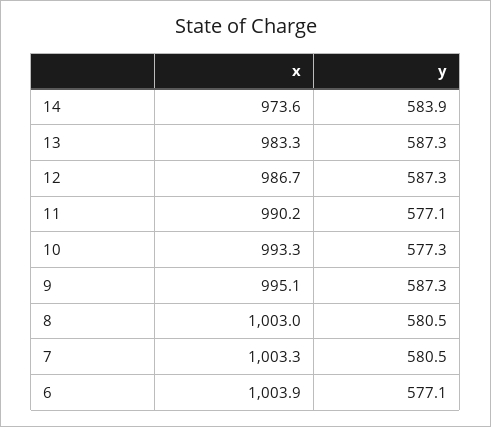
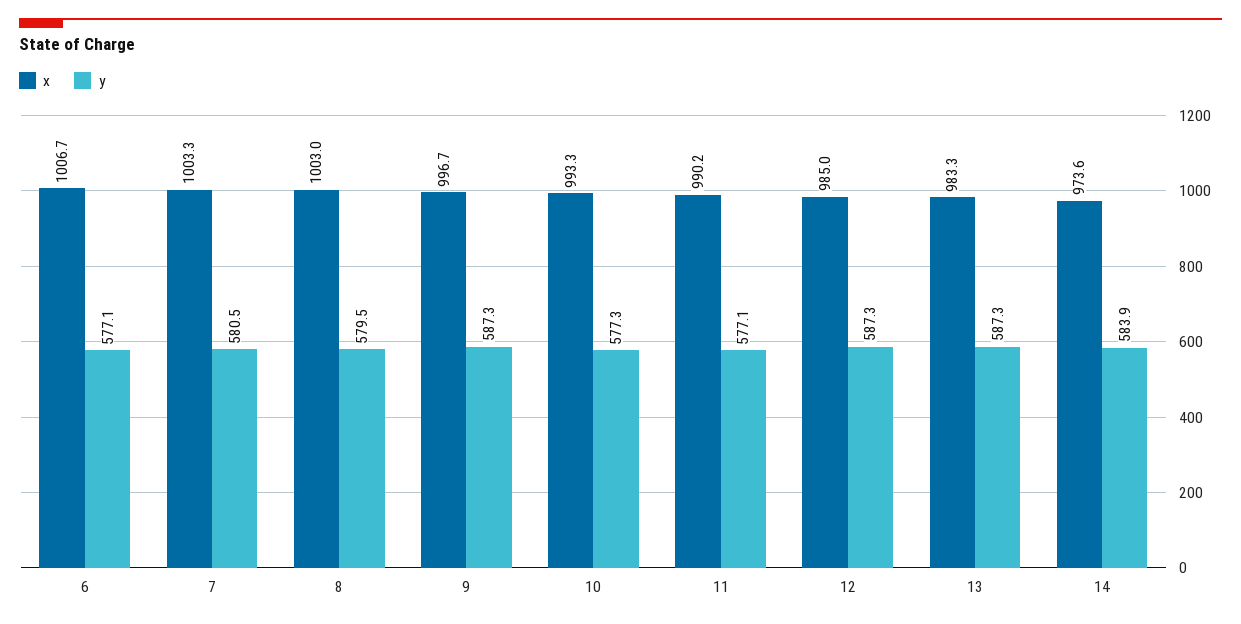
  {
    "x": {
      "14": 973.6,
      "13": 983.3,
-     "12": 986.7,
+     "12": 985,
      "11": 990.2,
      "10": 993.3,
-     "9": 995.1,
+     "9": 996.7,
      "8": 1003,
      "7": 1003.3,
-     "6": 1003.9
+     "6": 1006.7
    },
    "y": {
      "14": 583.9,
      "13": 587.3,
      "12": 587.3,
      "11": 577.1,
      "10": 577.3,
      "9": 587.3,
-     "8": 580.5,
+     "8": 579.5,
      "7": 580.5,
      "6": 577.1
    }
  }

